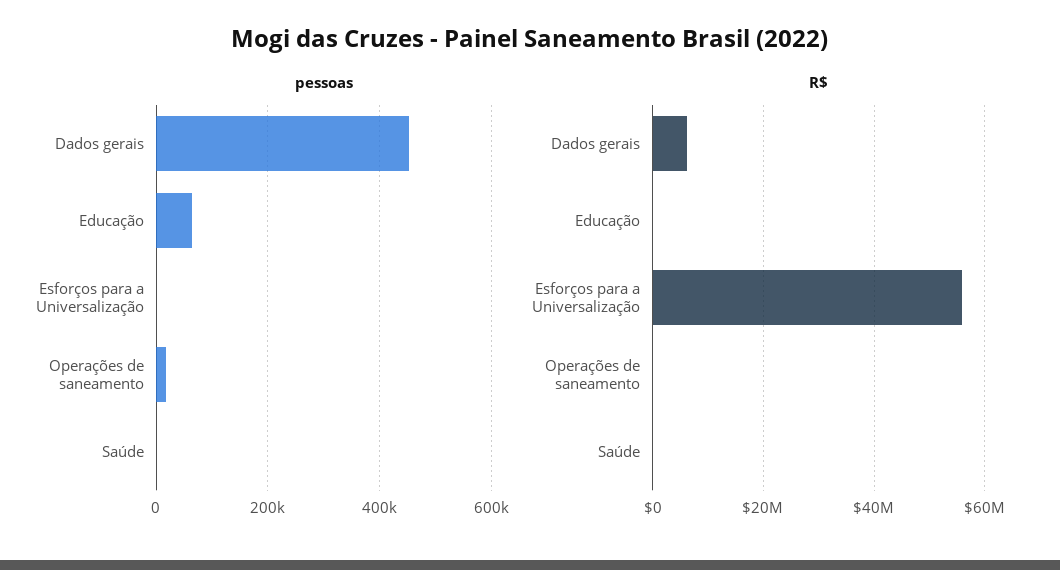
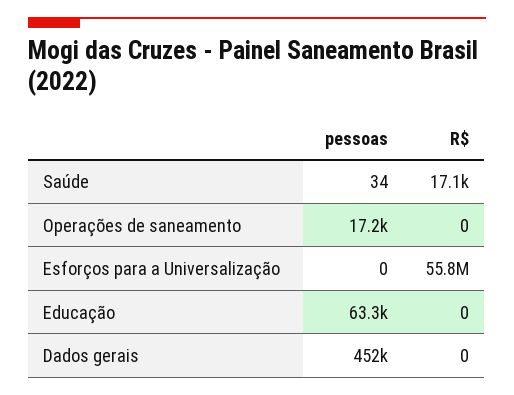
  {
    "pessoas": {
      "Dados gerais": 452000,
      "Educação": 63300,
      "Esforços para a Universalização": 0,
      "Operações de saneamento": 17200,
      "Saúde": 34
    },
    "R$": {
-     "Dados gerais": 6000000,
+     "Dados gerais": 0,
      "Educação": 0,
      "Esforços para a Universalização": 55800000,
      "Operações de saneamento": 0,
      "Saúde": 17100
    }
  }

